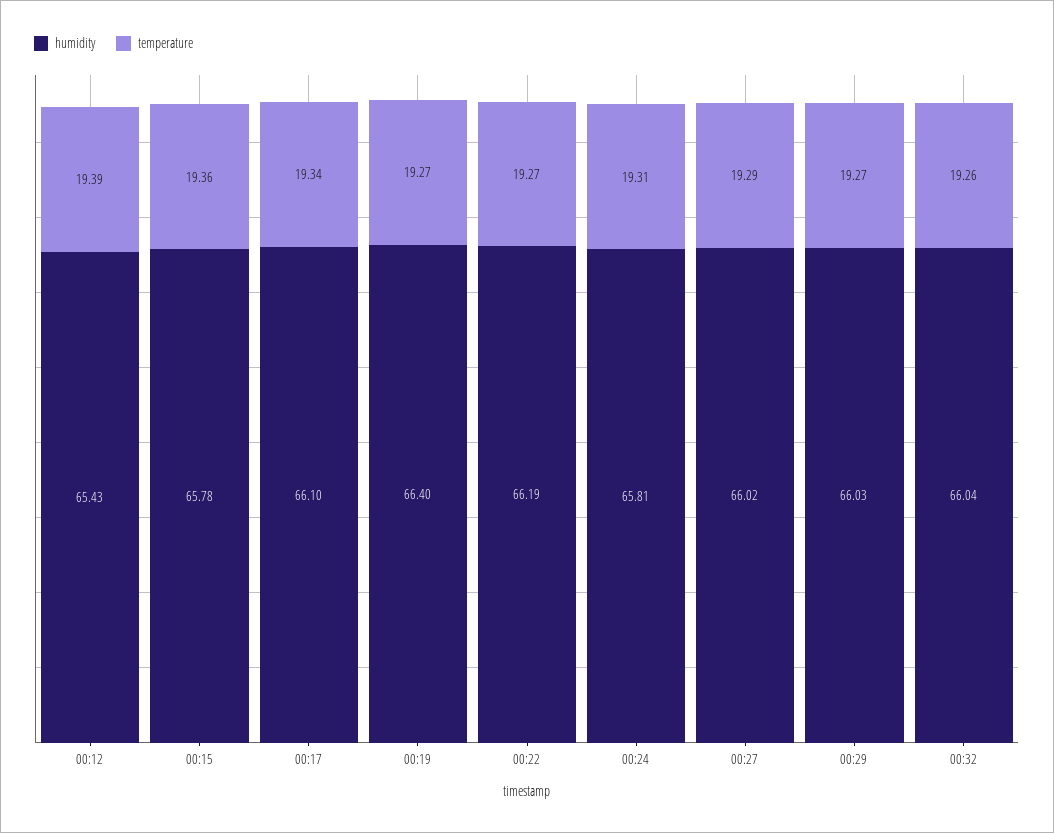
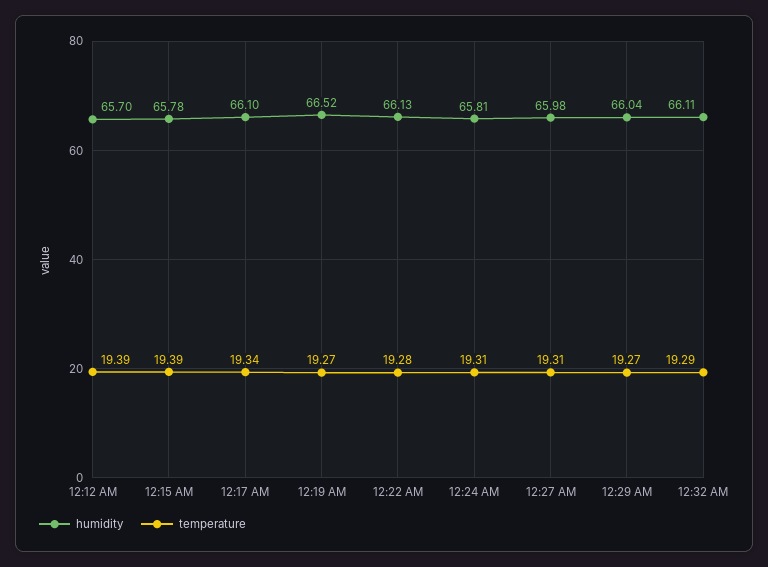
  {
    "humidity": {
-     "00:12": 65.43,
+     "00:12": 65.7,
      "00:15": 65.78,
      "00:17": 66.1,
-     "00:19": 66.4,
+     "00:19": 66.52,
-     "00:22": 66.19,
+     "00:22": 66.13,
      "00:24": 65.81,
-     "00:27": 66.02,
+     "00:27": 65.98,
-     "00:29": 66.03,
+     "00:29": 66.04,
-     "00:32": 66.04
+     "00:32": 66.11
    },
    "temperature": {
      "00:12": 19.39,
-     "00:15": 19.36,
+     "00:15": 19.39,
      "00:17": 19.34,
      "00:19": 19.27,
-     "00:22": 19.27,
+     "00:22": 19.28,
      "00:24": 19.31,
-     "00:27": 19.29,
+     "00:27": 19.31,
      "00:29": 19.27,
-     "00:32": 19.26
+     "00:32": 19.29
    }
  }

